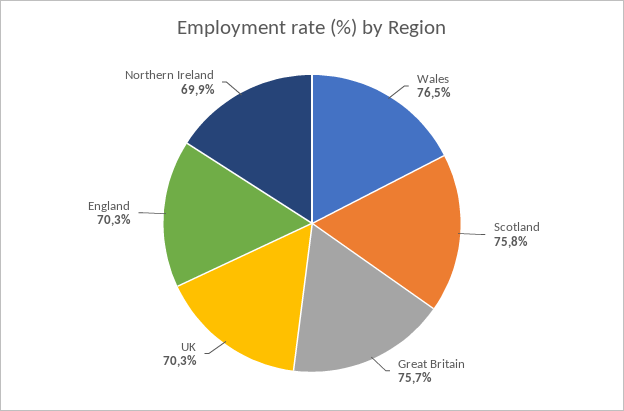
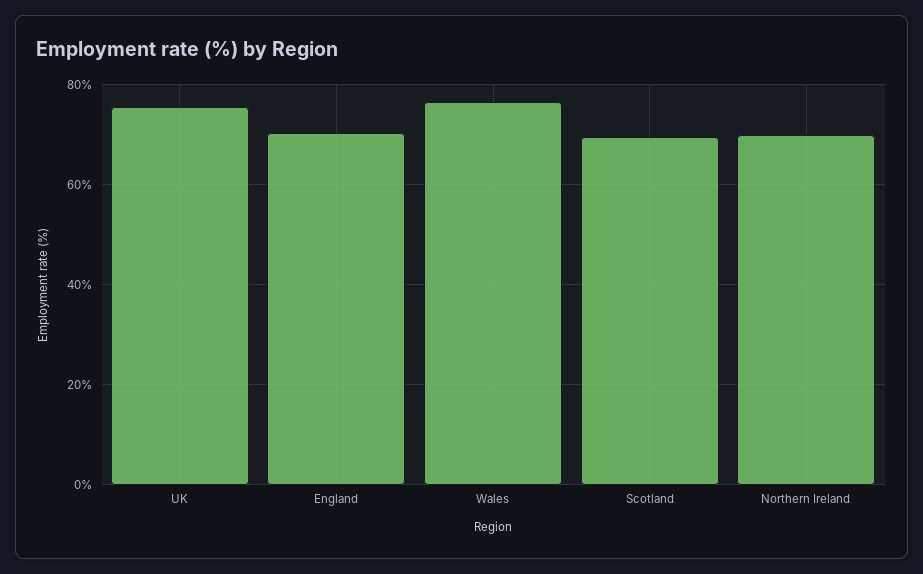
  {
    "Wales": 76.5,
-   "Scotland": 75.8,
+   "Scotland": 70,
-   "Great Britain": 75.7,
-   "UK": 70.3,
+   "UK": 76,
    "England": 70.3,
    "Northern Ireland": 69.9
  }

